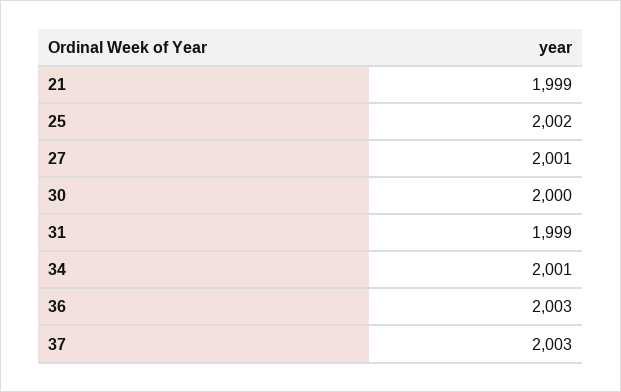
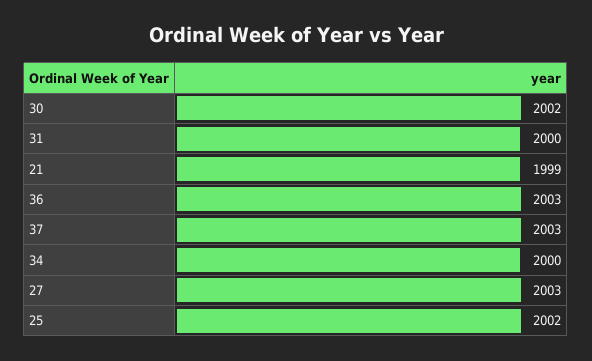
  {
    "21": 1999,
    "25": 2002,
-   "27": 2001,
+   "27": 2003,
-   "30": 2000,
+   "30": 2002,
-   "31": 1999,
+   "31": 2000,
-   "34": 2001,
+   "34": 2000,
    "36": 2003,
    "37": 2003
  }

